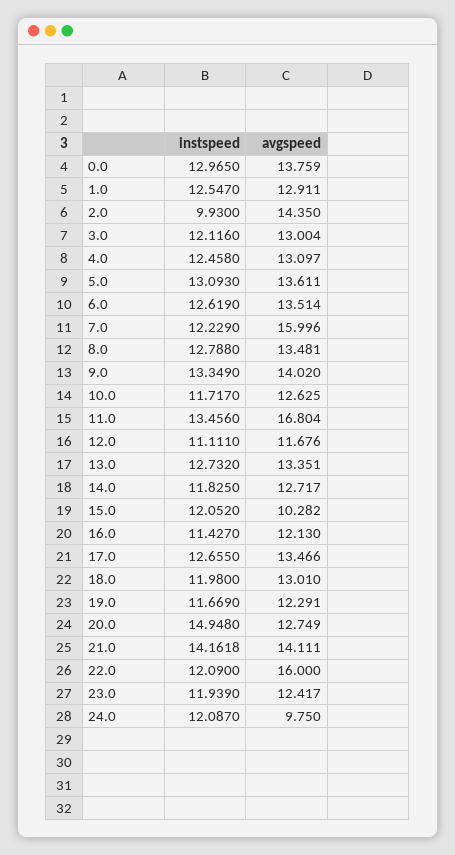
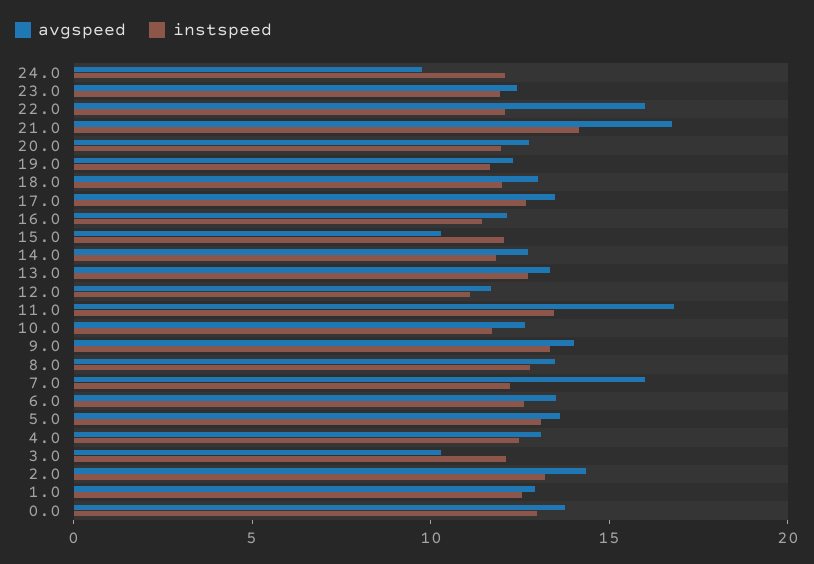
  {
    "instspeed": {
      "0.0": 12.965,
      "1.0": 12.547,
-     "2.0": 9.93,
+     "2.0": 13,
      "3.0": 12.116,
      "4.0": 12.458,
      "5.0": 13.093,
      "6.0": 12.619,
      "7.0": 12.229,
      "8.0": 12.788,
      "9.0": 13.349,
      "10.0": 11.717,
      "11.0": 13.456,
      "12.0": 11.111,
      "13.0": 12.732,
      "14.0": 11.825,
      "15.0": 12.052,
      "16.0": 11.427,
      "17.0": 12.655,
      "18.0": 11.98,
      "19.0": 11.669,
-     "20.0": 14.948,
+     "20.0": 12,
      "21.0": 14.1618,
      "22.0": 12.09,
      "23.0": 11.939,
      "24.0": 12.087
    },
    "avgspeed": {
      "0.0": 13.759,
      "1.0": 12.911,
      "2.0": 14.35,
-     "3.0": 13.004,
+     "3.0": 10,
      "4.0": 13.097,
      "5.0": 13.611,
      "6.0": 13.514,
      "7.0": 15.996,
      "8.0": 13.481,
      "9.0": 14.02,
      "10.0": 12.625,
      "11.0": 16.804,
      "12.0": 11.676,
      "13.0": 13.351,
      "14.0": 12.717,
      "15.0": 10.282,
      "16.0": 12.13,
      "17.0": 13.466,
      "18.0": 13.01,
      "19.0": 12.291,
      "20.0": 12.749,
-     "21.0": 14.111,
+     "21.0": 17,
      "22.0": 16,
      "23.0": 12.417,
      "24.0": 9.75
    }
  }

